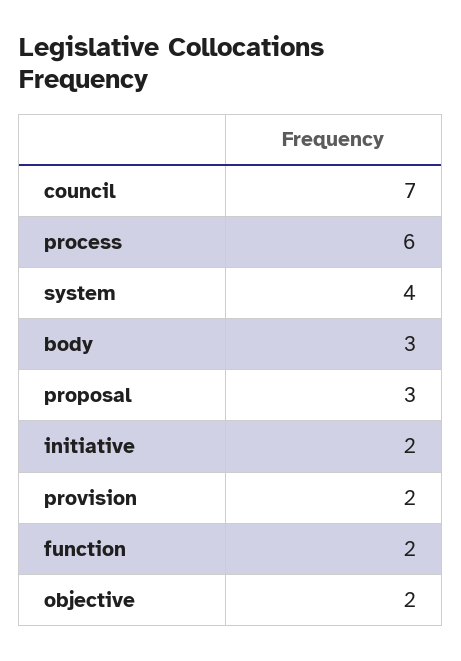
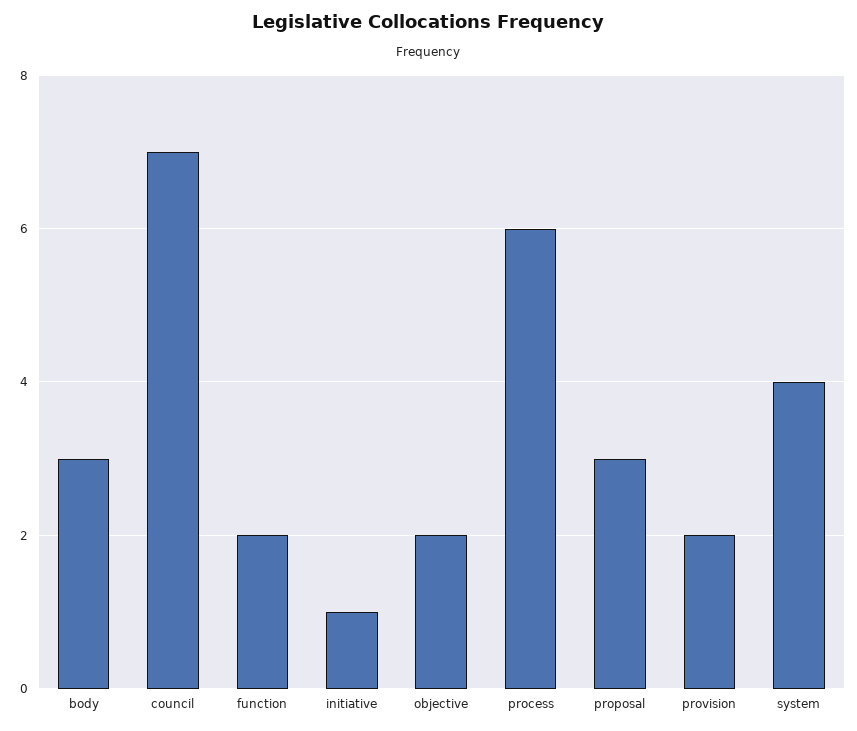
  {
    "council": 7,
    "process": 6,
    "system": 4,
    "body": 3,
    "proposal": 3,
-   "initiative": 2,
+   "initiative": 1,
    "provision": 2,
    "function": 2,
    "objective": 2
  }

